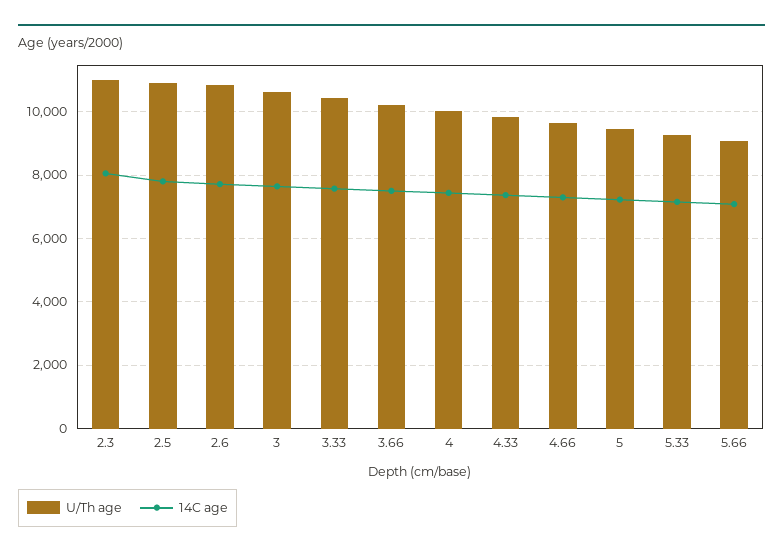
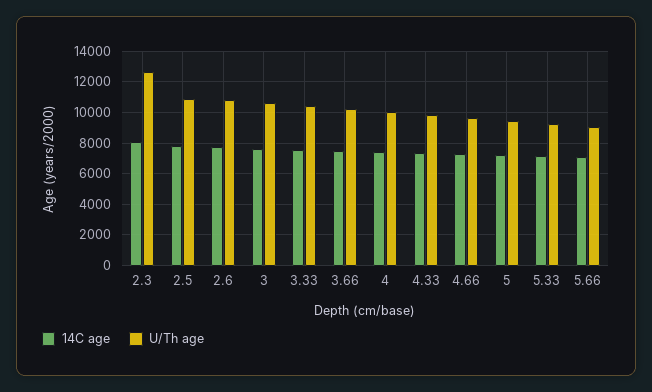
  {
    "U/Th age": {
-     "2.3": 11000,
+     "2.3": 12500,
      "2.5": 11000,
      "2.6": 10800,
      "3": 10600,
      "3.33": 10400,
      "3.66": 10200,
      "4": 10000,
      "4.33": 9800,
      "4.66": 9600,
      "5": 9400,
      "5.33": 9200,
      "5.66": 9000
    },
    "14C age": {
      "2.3": 8000,
      "2.5": 7800,
      "2.6": 7800,
      "3": 7600,
      "3.33": 7600,
      "3.66": 7600,
      "4": 7400,
      "4.33": 7400,
      "4.66": 7200,
      "5": 7200,
      "5.33": 7200,
      "5.66": 7000
    }
  }

